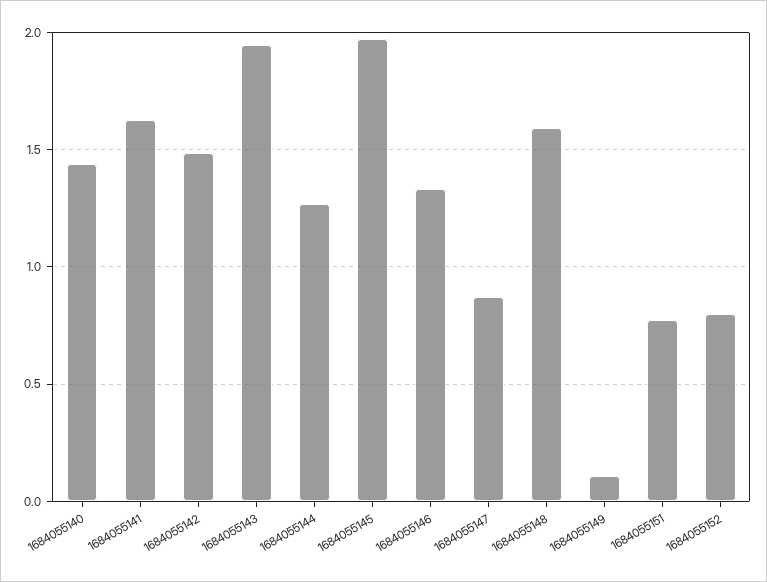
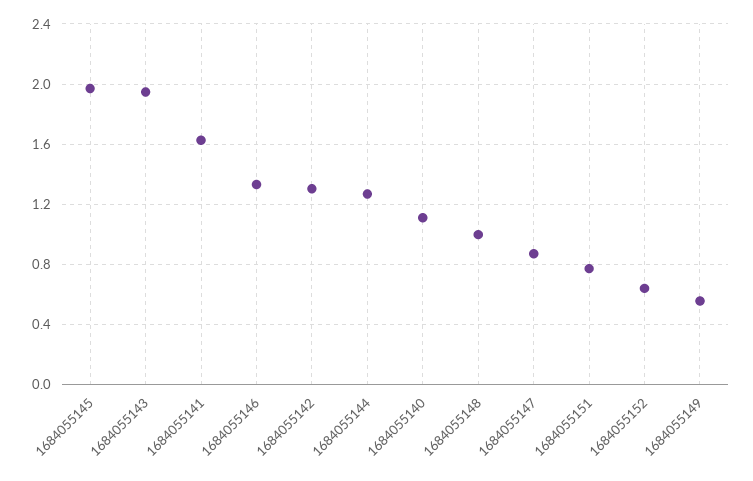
  {
-   "1684055140": 1.45,
+   "1684055140": 1.1,
    "1684055141": 1.65,
-   "1684055142": 1.5,
+   "1684055142": 1.3,
    "1684055143": 1.95,
    "1684055144": 1.25,
    "1684055145": 1.95,
    "1684055146": 1.35,
    "1684055147": 0.85,
-   "1684055148": 1.6,
+   "1684055148": 1,
-   "1684055149": 0.1,
+   "1684055149": 0.55,
    "1684055151": 0.75,
-   "1684055152": 0.8
+   "1684055152": 0.65
  }

